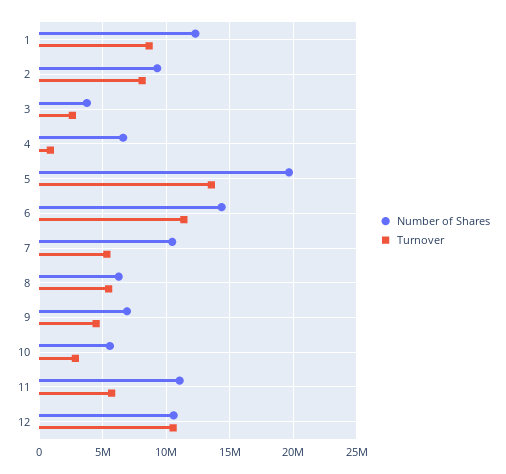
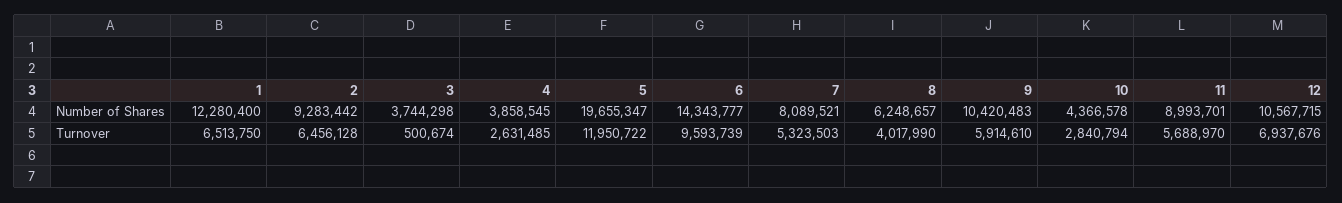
  {
    "Number of Shares": {
      "1": 12280400,
      "2": 9283442,
      "3": 3744298,
-     "4": 6500000,
+     "4": 3858545,
      "5": 19655347,
      "6": 14343777,
-     "7": 10500000,
+     "7": 8089521,
      "8": 6248657,
-     "9": 7000000,
+     "9": 10420483,
-     "10": 5500000,
+     "10": 4366578,
-     "11": 11000000,
+     "11": 8993701,
      "12": 10567715
    },
    "Turnover": {
-     "1": 8500000,
+     "1": 6513750,
-     "2": 8000000,
+     "2": 6456128,
-     "3": 2500000,
+     "3": 500674,
-     "4": 1000000,
+     "4": 2631485,
-     "5": 13500000,
+     "5": 11950722,
-     "6": 11500000,
+     "6": 9593739,
      "7": 5323503,
-     "8": 5500000,
+     "8": 4017990,
-     "9": 4500000,
+     "9": 5914610,
      "10": 2840794,
      "11": 5688970,
-     "12": 10500000
+     "12": 6937676
    }
  }

